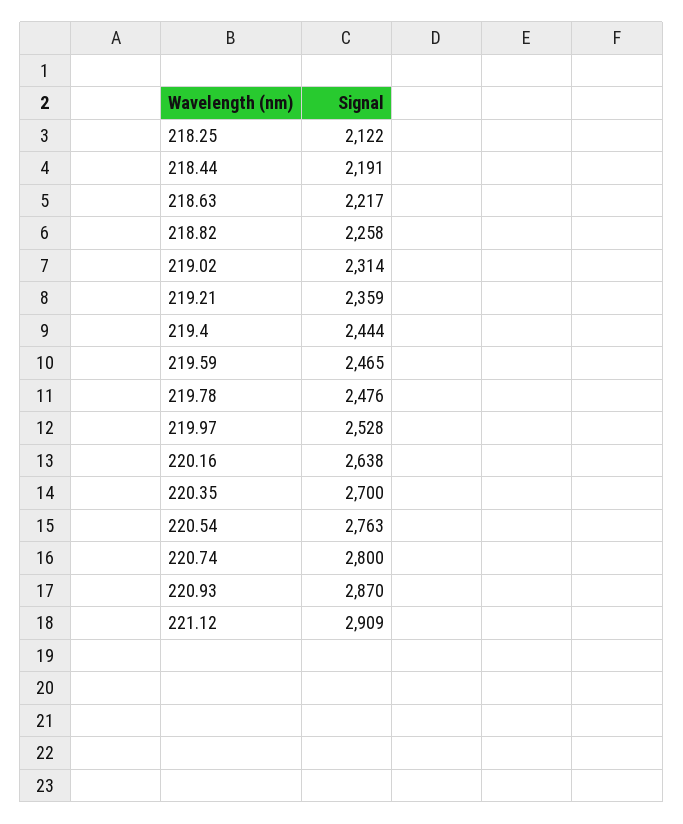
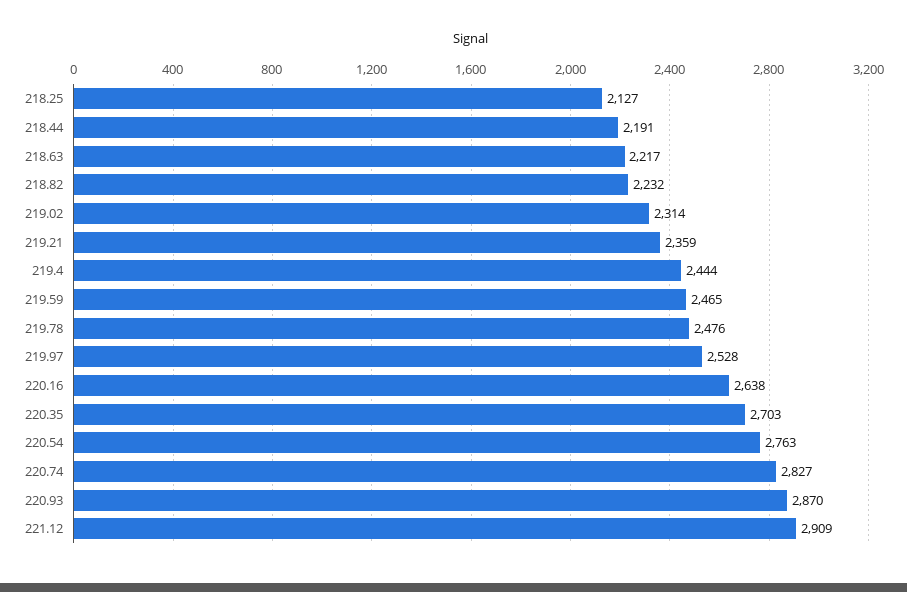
  {
-   "218.25": 2122,
+   "218.25": 2127,
    "218.44": 2191,
    "218.63": 2217,
-   "218.82": 2258,
+   "218.82": 2232,
    "219.02": 2314,
    "219.21": 2359,
    "219.4": 2444,
    "219.59": 2465,
    "219.78": 2476,
    "219.97": 2528,
    "220.16": 2638,
-   "220.35": 2700,
+   "220.35": 2703,
    "220.54": 2763,
-   "220.74": 2800,
+   "220.74": 2827,
    "220.93": 2870,
    "221.12": 2909
  }

